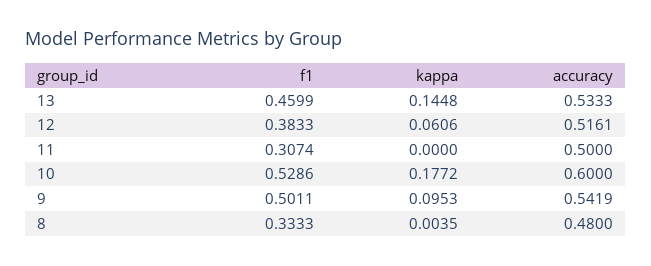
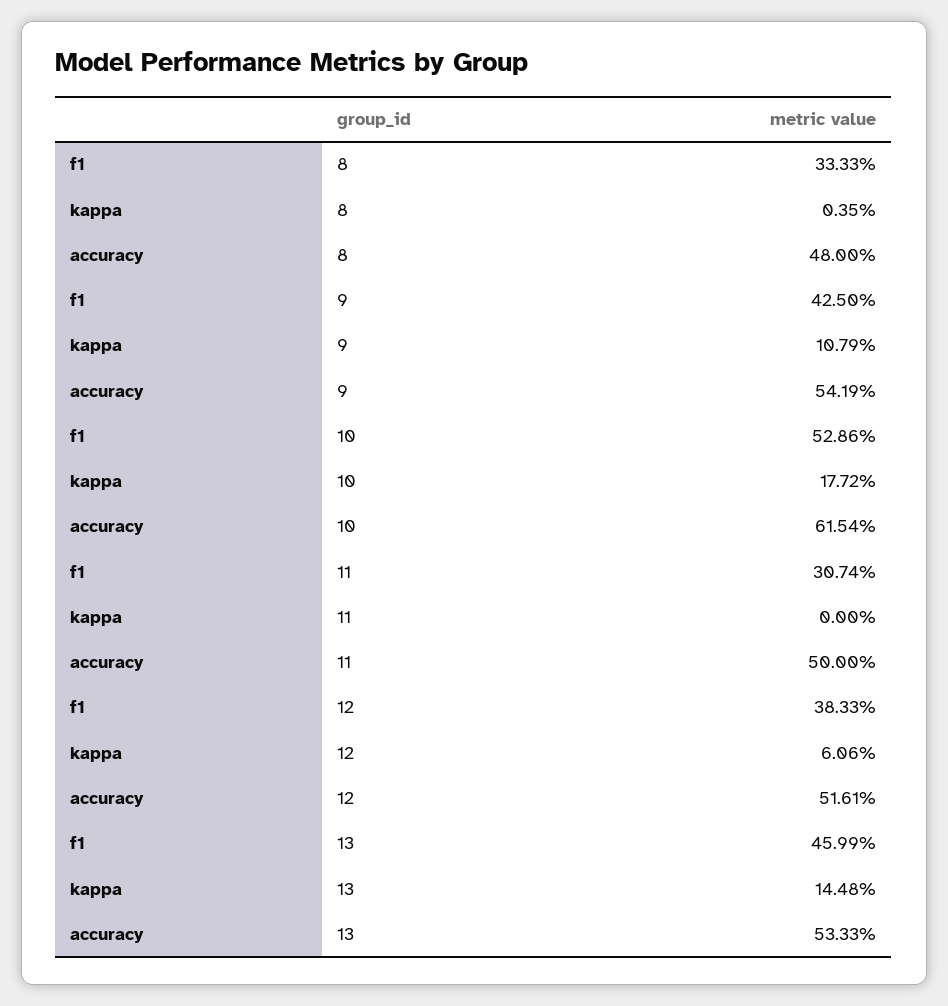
  {
    "f1": {
      "13": 0.4599,
      "12": 0.3833,
      "11": 0.3074,
      "10": 0.5286,
-     "9": 0.5011,
+     "9": 0.425,
      "8": 0.3333
    },
    "kappa": {
      "13": 0.1448,
      "12": 0.0606,
      "11": 0,
      "10": 0.1772,
-     "9": 0.0953,
+     "9": 0.1079,
      "8": 0.0035
    },
    "accuracy": {
      "13": 0.5333,
      "12": 0.5161,
      "11": 0.5,
-     "10": 0.6,
+     "10": 0.6154,
      "9": 0.5419,
      "8": 0.48
    }
  }

